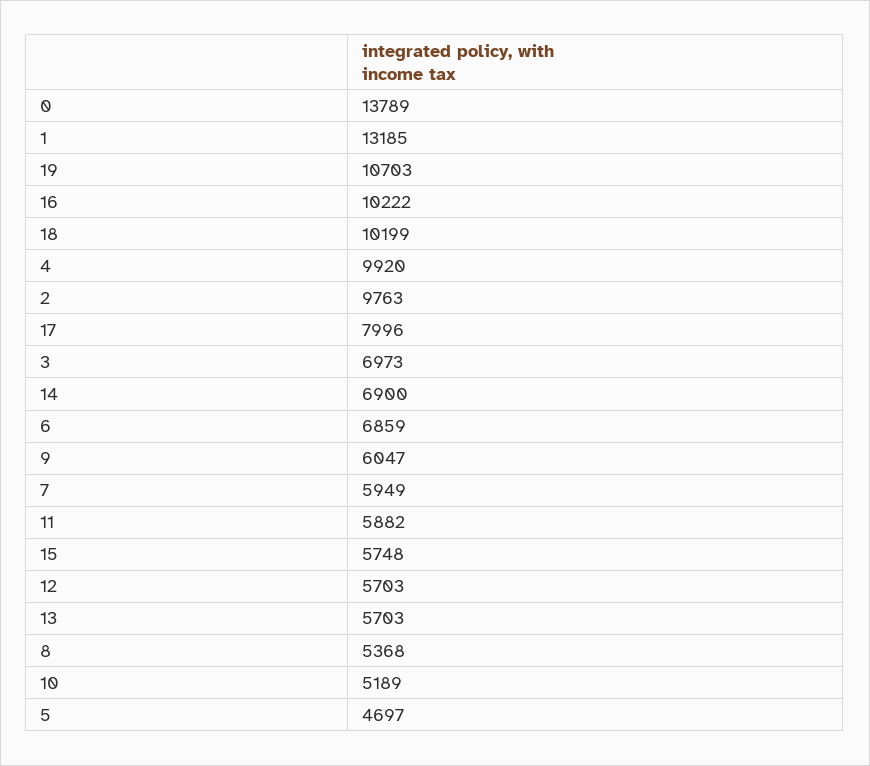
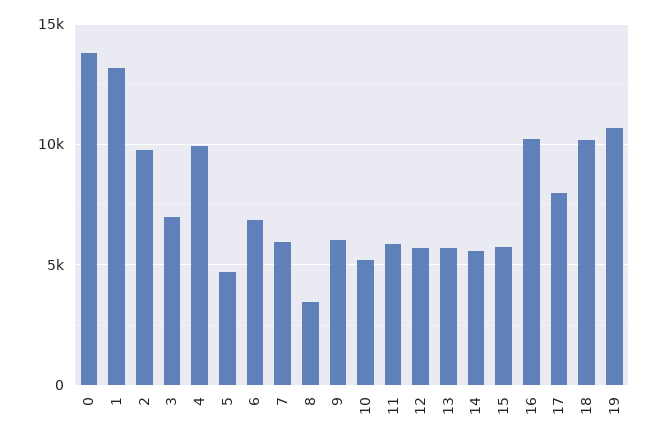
  {
    "0": 13789,
    "1": 13185,
    "19": 10703,
    "16": 10222,
    "18": 10199,
    "4": 9920,
    "2": 9763,
    "17": 7996,
    "3": 6973,
-   "14": 6900,
+   "14": 5500,
    "6": 6859,
    "9": 6047,
    "7": 5949,
    "11": 5882,
    "15": 5748,
    "12": 5703,
    "13": 5703,
-   "8": 5368,
+   "8": 3500,
    "10": 5189,
    "5": 4697
  }

